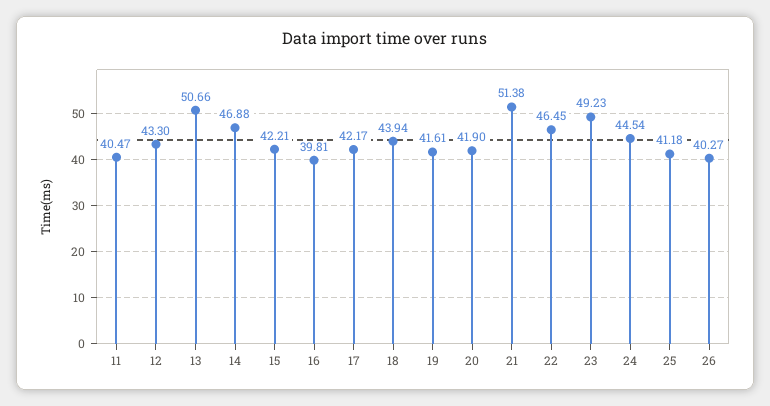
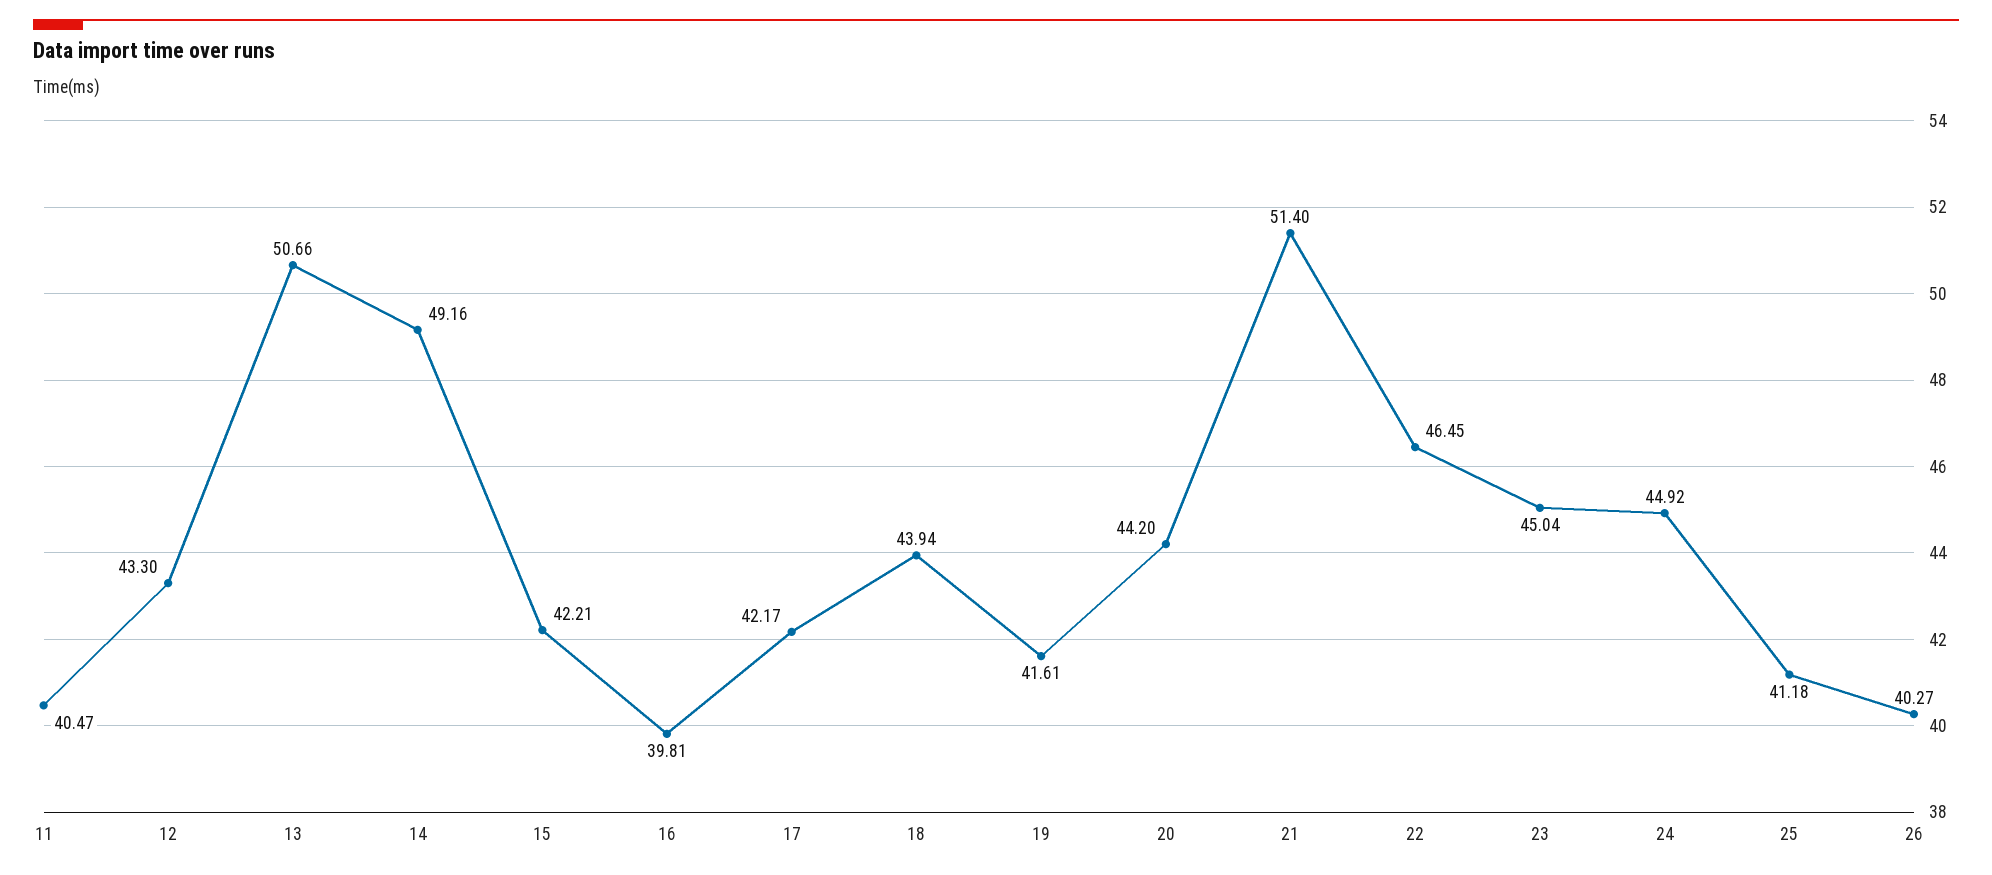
  {
    "11": 40.47,
    "12": 43.3,
    "13": 50.66,
-   "14": 46.88,
+   "14": 49.16,
    "15": 42.21,
    "16": 39.81,
    "17": 42.17,
    "18": 43.94,
    "19": 41.61,
-   "20": 41.9,
+   "20": 44.2,
-   "21": 51.38,
+   "21": 51.4,
    "22": 46.45,
-   "23": 49.23,
+   "23": 45.04,
-   "24": 44.54,
+   "24": 44.92,
    "25": 41.18,
    "26": 40.27
  }

